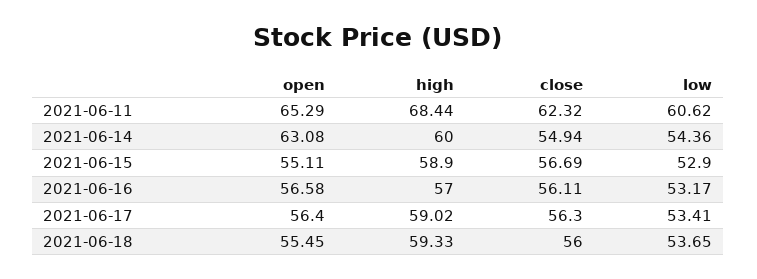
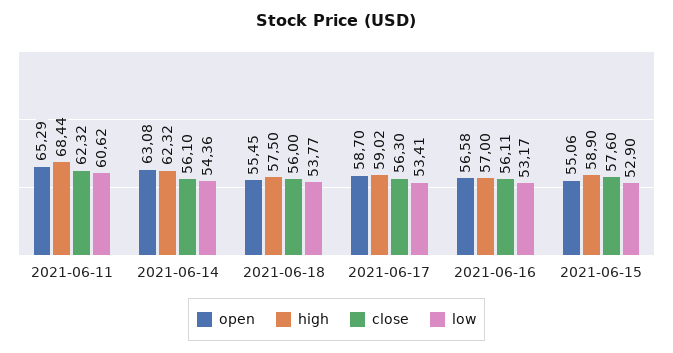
  {
    "open": {
      "2021-06-11": 65.29,
      "2021-06-14": 63.08,
-     "2021-06-15": 55.11,
+     "2021-06-15": 55.06,
      "2021-06-16": 56.58,
-     "2021-06-17": 56.4,
+     "2021-06-17": 58.7,
      "2021-06-18": 55.45
    },
    "high": {
      "2021-06-11": 68.44,
-     "2021-06-14": 60,
+     "2021-06-14": 62.32,
      "2021-06-15": 58.9,
      "2021-06-16": 57,
      "2021-06-17": 59.02,
-     "2021-06-18": 59.33
+     "2021-06-18": 57.5
    },
    "close": {
      "2021-06-11": 62.32,
-     "2021-06-14": 54.94,
+     "2021-06-14": 56.1,
-     "2021-06-15": 56.69,
+     "2021-06-15": 57.6,
      "2021-06-16": 56.11,
      "2021-06-17": 56.3,
      "2021-06-18": 56
    },
    "low": {
      "2021-06-11": 60.62,
      "2021-06-14": 54.36,
      "2021-06-15": 52.9,
      "2021-06-16": 53.17,
      "2021-06-17": 53.41,
-     "2021-06-18": 53.65
+     "2021-06-18": 53.77
    }
  }

